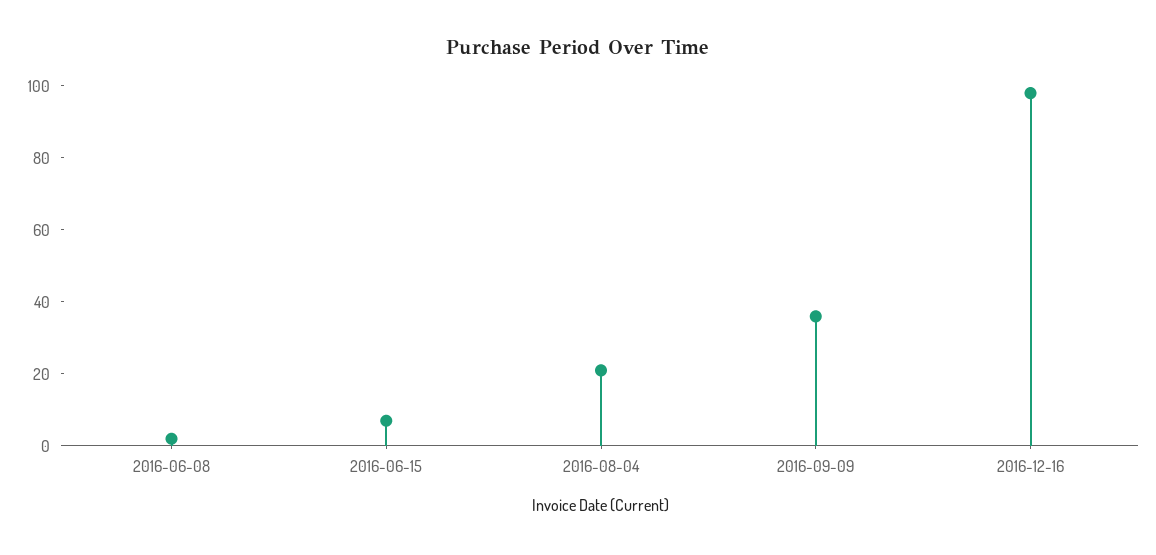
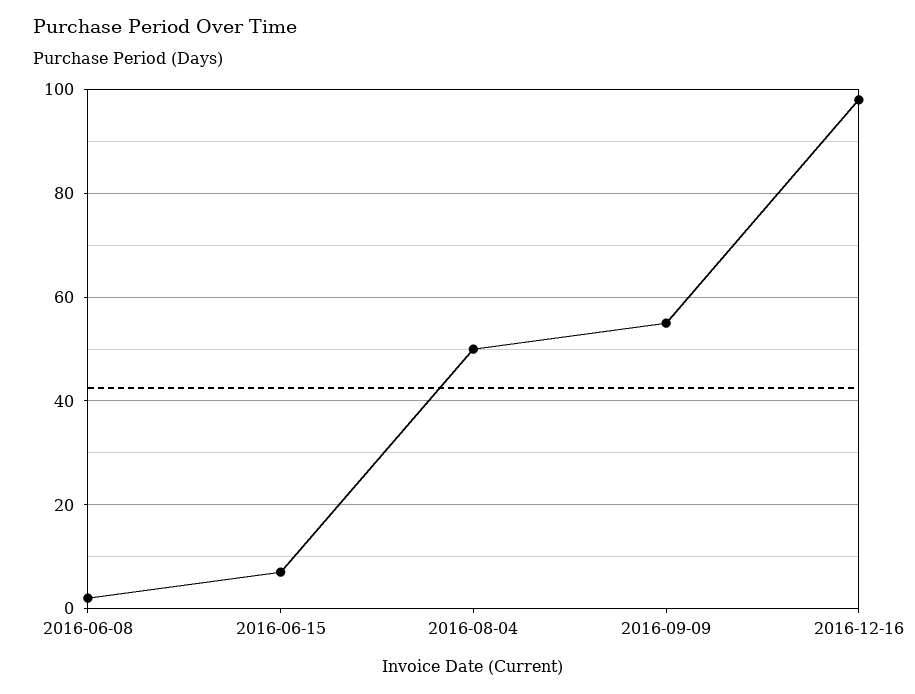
  {
    "2016-06-08": 0,
    "2016-06-15": 5,
-   "2016-08-04": 20,
+   "2016-08-04": 50,
-   "2016-09-09": 35,
+   "2016-09-09": 55,
    "2016-12-16": 100
  }

